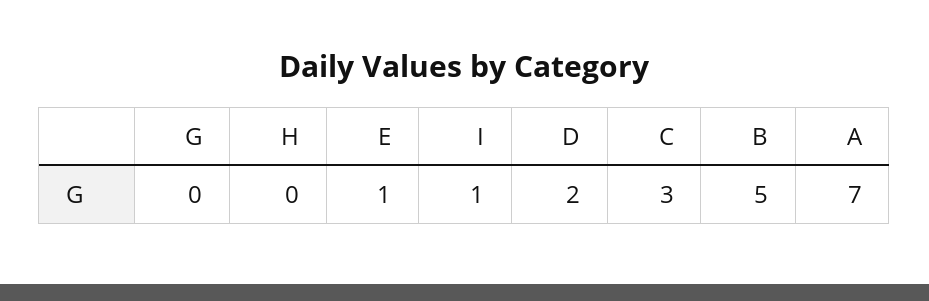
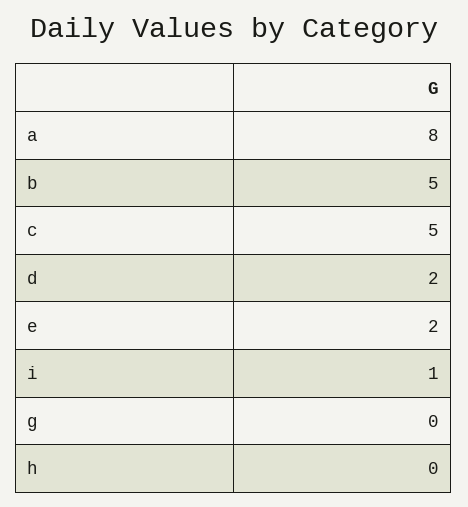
  {
    "G": 0,
    "H": 0,
-   "E": 1,
+   "E": 2,
    "I": 1,
    "D": 2,
-   "C": 3,
+   "C": 5,
    "B": 5,
-   "A": 7
+   "A": 8
  }

